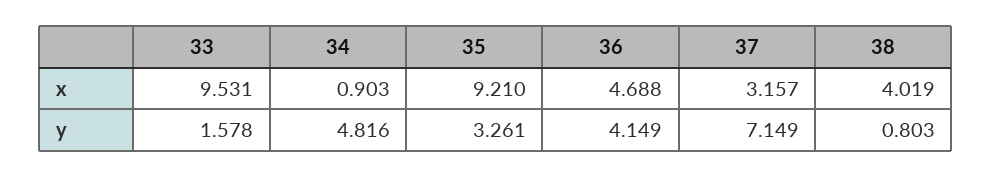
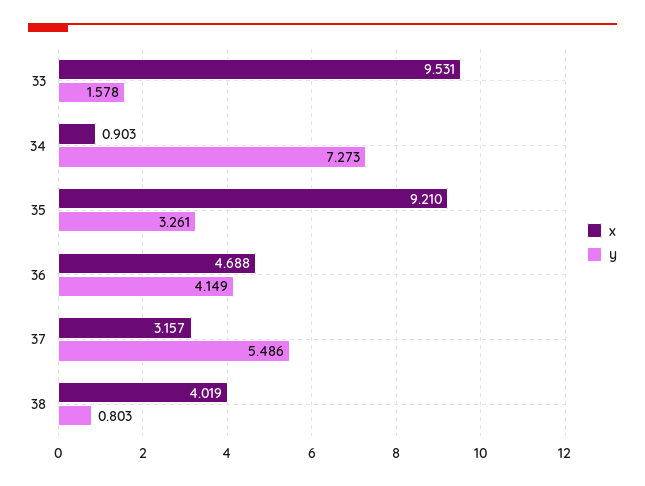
  {
    "x": {
      "33": 9.531,
      "34": 0.903,
      "35": 9.21,
      "36": 4.688,
      "37": 3.157,
      "38": 4.019
    },
    "y": {
      "33": 1.578,
-     "34": 4.816,
+     "34": 7.273,
      "35": 3.261,
      "36": 4.149,
-     "37": 7.149,
+     "37": 5.486,
      "38": 0.803
    }
  }

